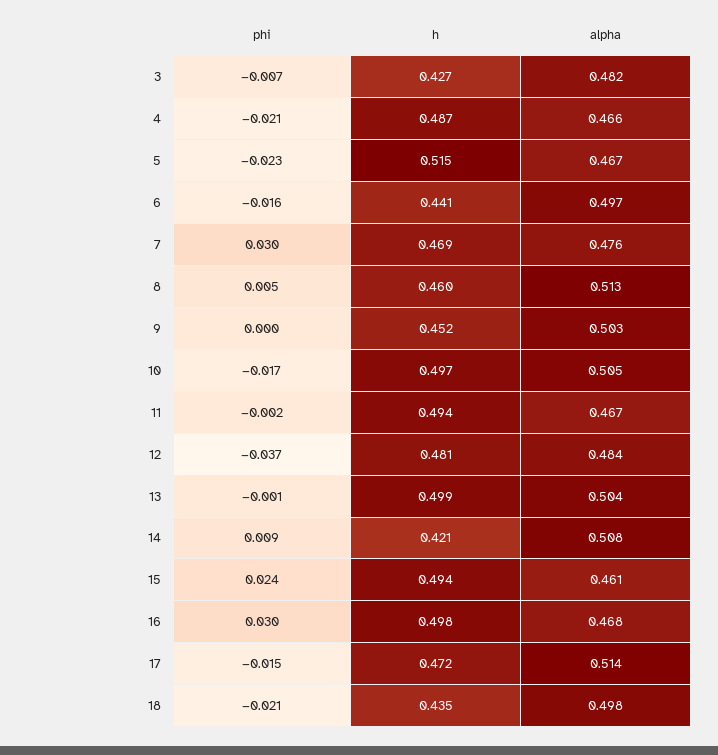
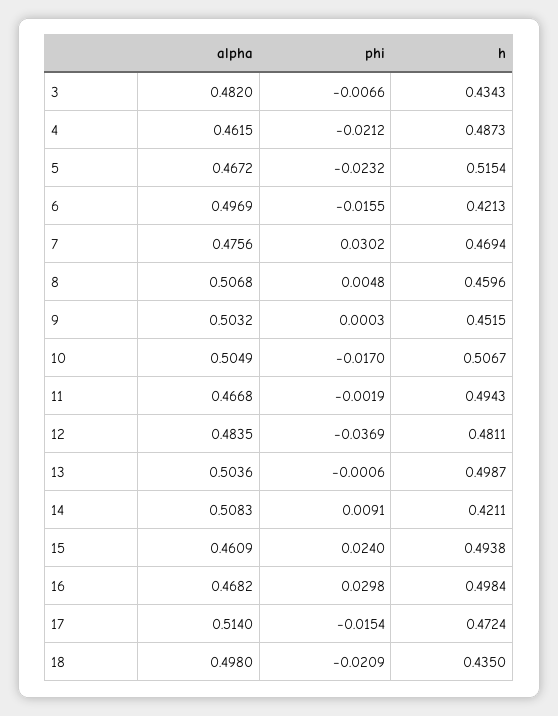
  {
    "phi": {
      "3": -0.0066,
      "4": -0.0212,
      "5": -0.0232,
      "6": -0.0155,
      "7": 0.0302,
      "8": 0.0048,
      "9": 0.0003,
      "10": -0.017,
      "11": -0.0019,
      "12": -0.0369,
      "13": -0.0006,
      "14": 0.0091,
      "15": 0.024,
      "16": 0.0298,
      "17": -0.0154,
      "18": -0.0209
    },
    "h": {
-     "3": 0.427,
+     "3": 0.4343,
      "4": 0.4873,
      "5": 0.5154,
-     "6": 0.441,
+     "6": 0.4213,
      "7": 0.4694,
      "8": 0.4596,
      "9": 0.4515,
-     "10": 0.497,
+     "10": 0.5067,
      "11": 0.4943,
      "12": 0.4811,
      "13": 0.4987,
      "14": 0.4211,
      "15": 0.4938,
      "16": 0.4984,
      "17": 0.4724,
      "18": 0.435
    },
    "alpha": {
      "3": 0.482,
-     "4": 0.466,
+     "4": 0.4615,
      "5": 0.4672,
      "6": 0.4969,
      "7": 0.4756,
-     "8": 0.513,
+     "8": 0.5068,
      "9": 0.5032,
      "10": 0.5049,
      "11": 0.4668,
      "12": 0.4835,
      "13": 0.5036,
      "14": 0.5083,
      "15": 0.4609,
      "16": 0.4682,
      "17": 0.514,
      "18": 0.498
    }
  }

